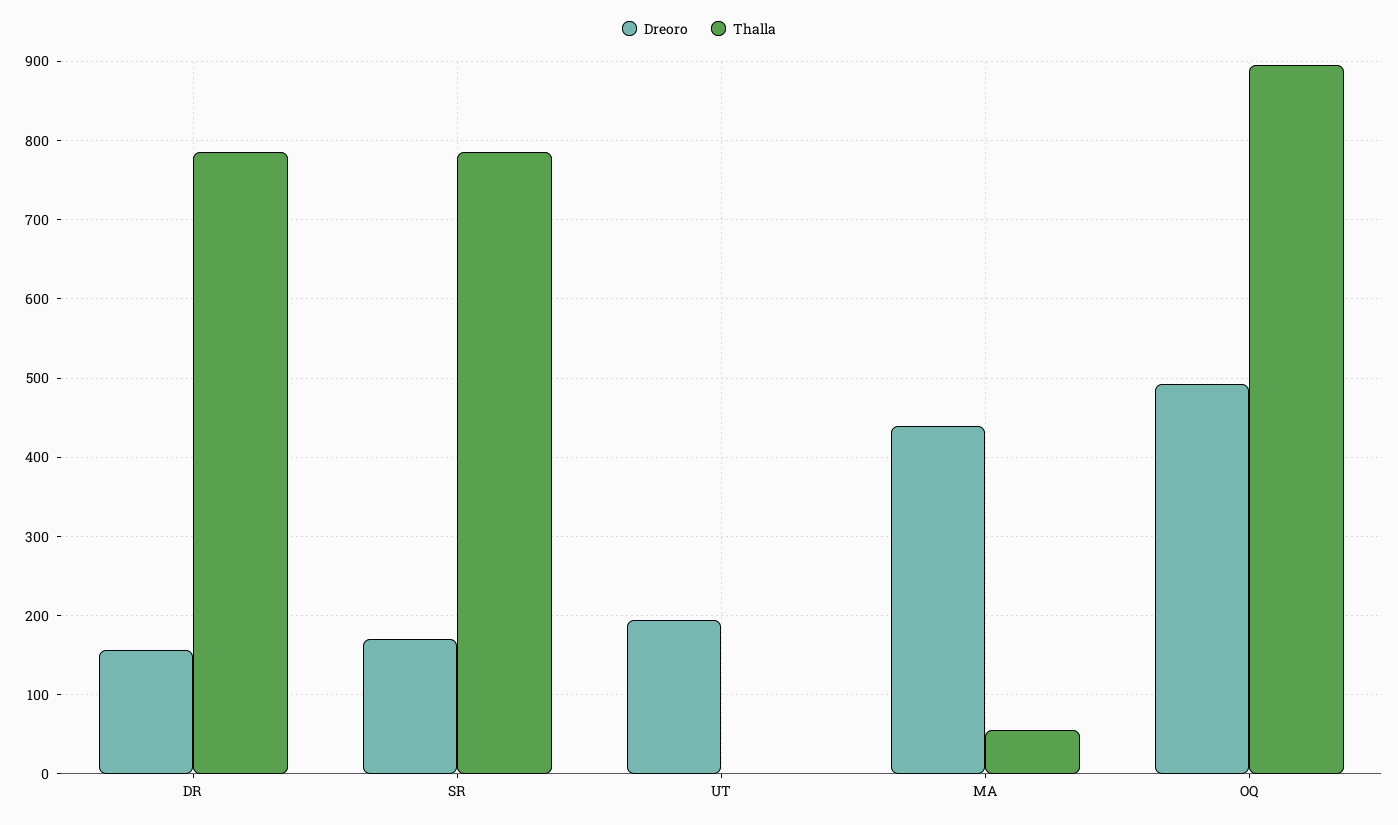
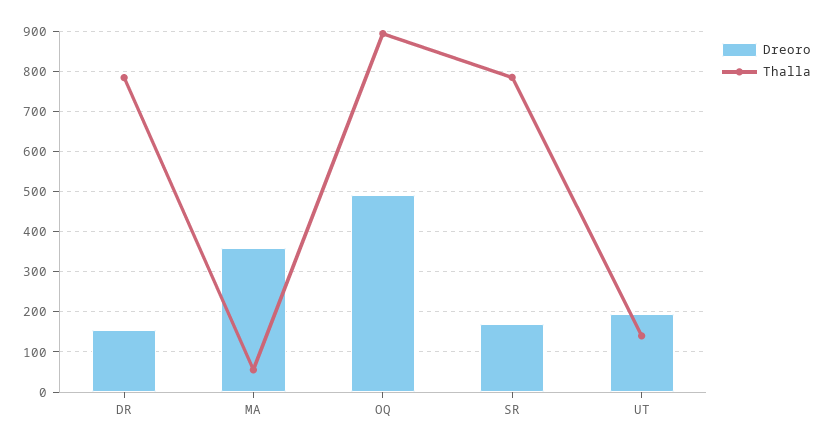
  {
    "Dreoro": {
      "DR": 160,
      "SR": 170,
      "UT": 200,
-     "MA": 440,
+     "MA": 360,
      "OQ": 490
    },
    "Thalla": {
      "DR": 790,
      "SR": 790,
-     "UT": 0,
+     "UT": 140,
      "MA": 60,
      "OQ": 900
    }
  }

